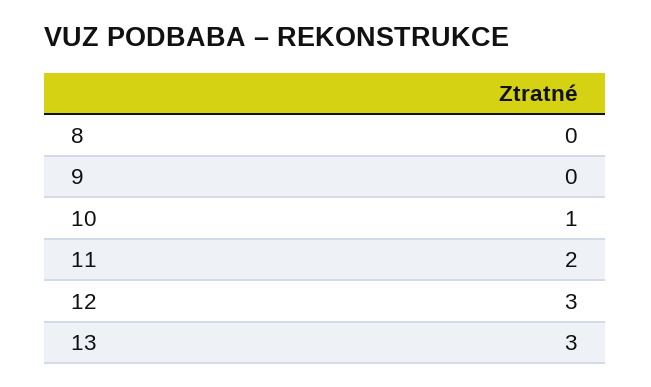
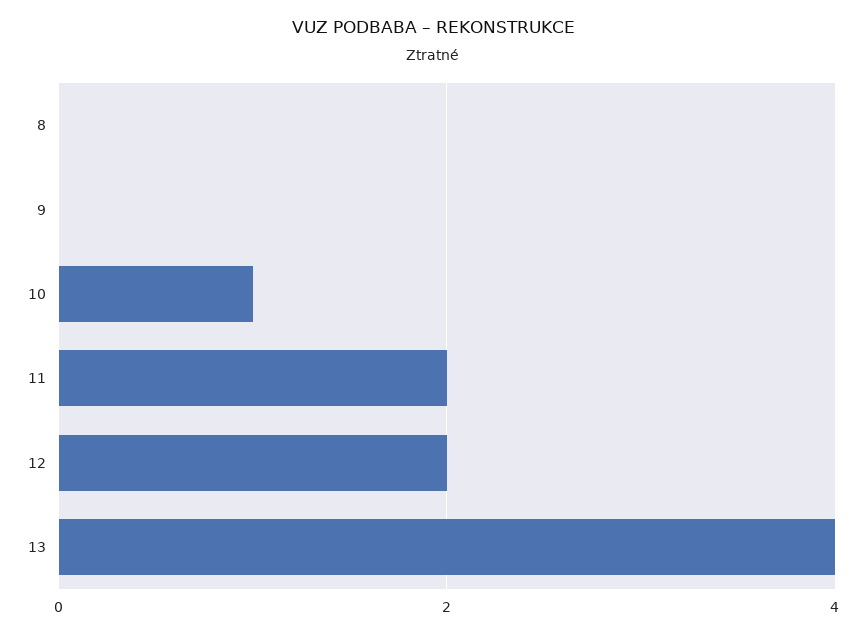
  {
    "8": 0,
    "9": 0,
    "10": 1,
    "11": 2,
-   "12": 3,
+   "12": 2,
-   "13": 3
+   "13": 4
  }

